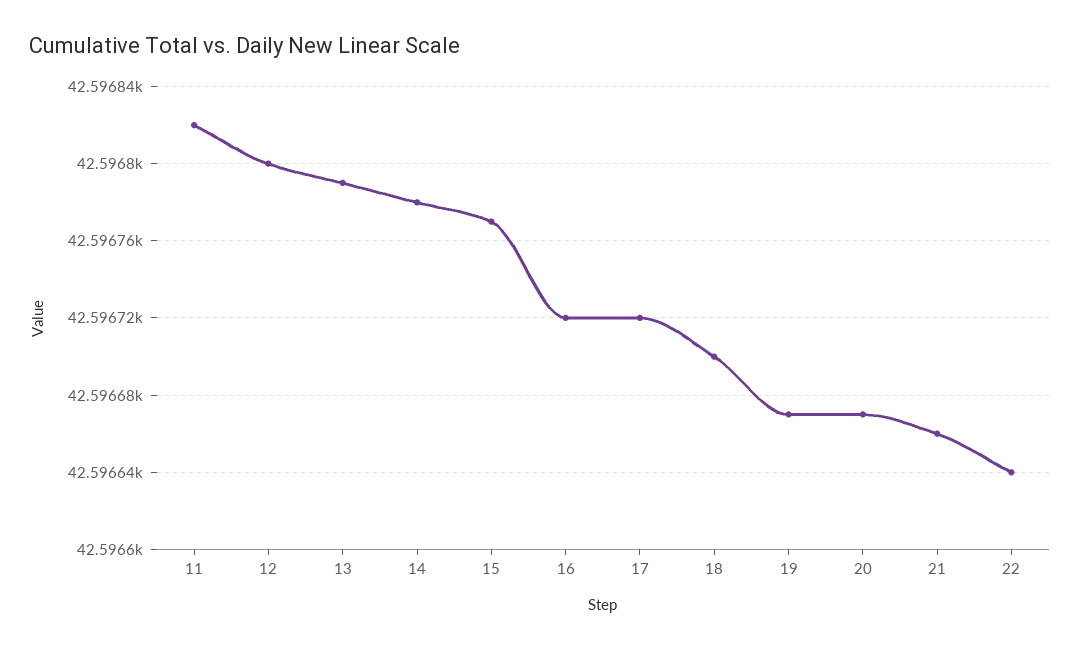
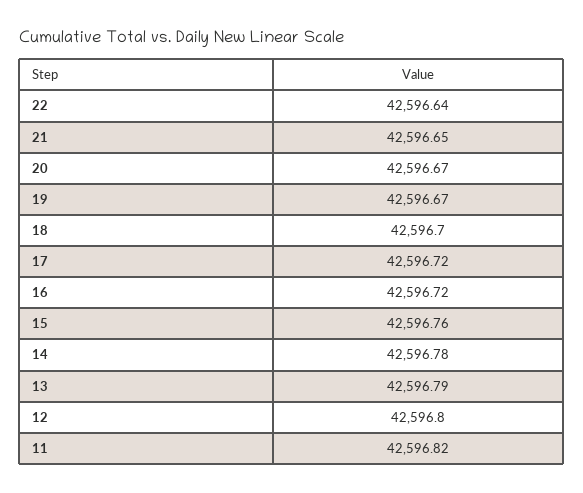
  {
    "11": 42596.82,
    "12": 42596.8,
    "13": 42596.79,
    "14": 42596.78,
-   "15": 42596.77,
+   "15": 42596.76,
    "16": 42596.72,
    "17": 42596.72,
    "18": 42596.7,
    "19": 42596.67,
    "20": 42596.67,
-   "21": 42596.66,
+   "21": 42596.65,
    "22": 42596.64
  }

